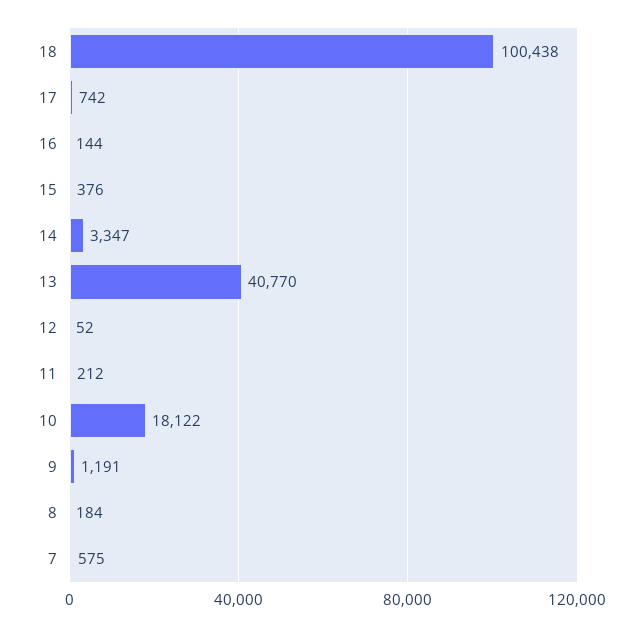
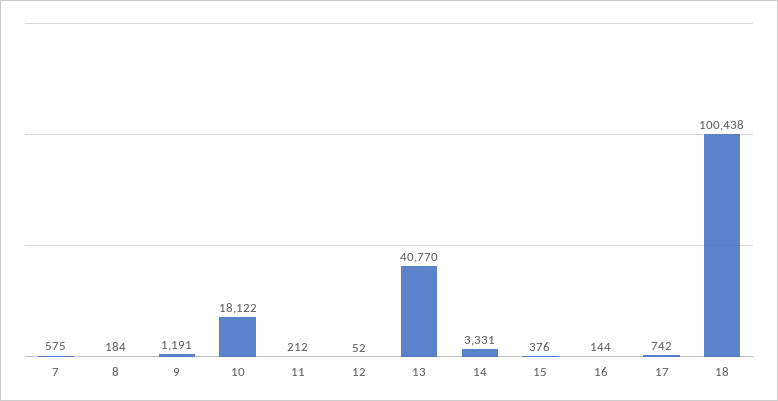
  {
    "18": 100438,
    "17": 742,
    "16": 144,
    "15": 376,
-   "14": 3347,
+   "14": 3331,
    "13": 40770,
    "12": 52,
    "11": 212,
    "10": 18122,
    "9": 1191,
    "8": 184,
    "7": 575
  }

